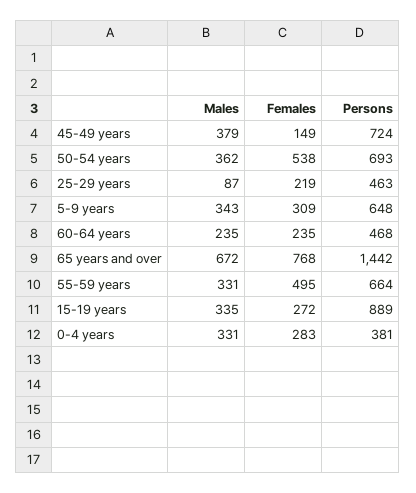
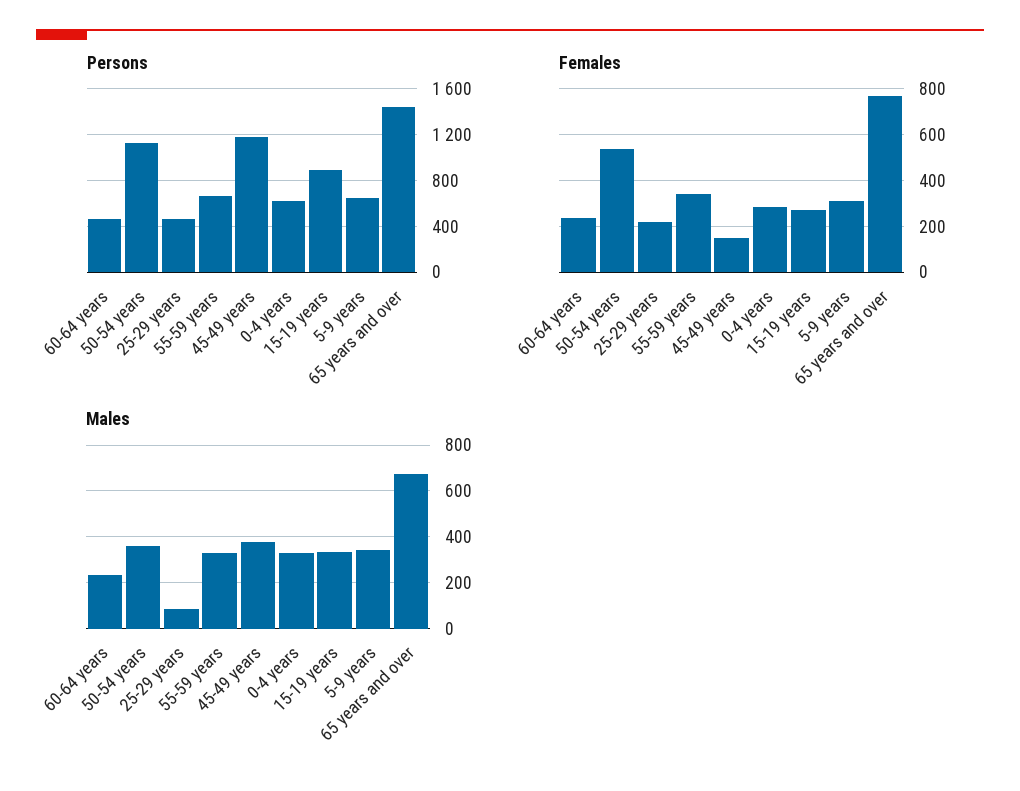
  {
    "Males": {
      "45-49 years": 379,
      "50-54 years": 362,
      "25-29 years": 87,
      "5-9 years": 343,
      "60-64 years": 235,
      "65 years and over": 672,
      "55-59 years": 331,
      "15-19 years": 335,
      "0-4 years": 331
    },
    "Females": {
      "45-49 years": 149,
      "50-54 years": 538,
      "25-29 years": 219,
      "5-9 years": 309,
      "60-64 years": 235,
      "65 years and over": 768,
-     "55-59 years": 495,
+     "55-59 years": 350,
      "15-19 years": 272,
      "0-4 years": 283
    },
    "Persons": {
-     "45-49 years": 724,
+     "45-49 years": 1200,
-     "50-54 years": 693,
+     "50-54 years": 1100,
      "25-29 years": 463,
      "5-9 years": 648,
      "60-64 years": 468,
      "65 years and over": 1442,
      "55-59 years": 664,
      "15-19 years": 889,
-     "0-4 years": 381
+     "0-4 years": 600
    }
  }

